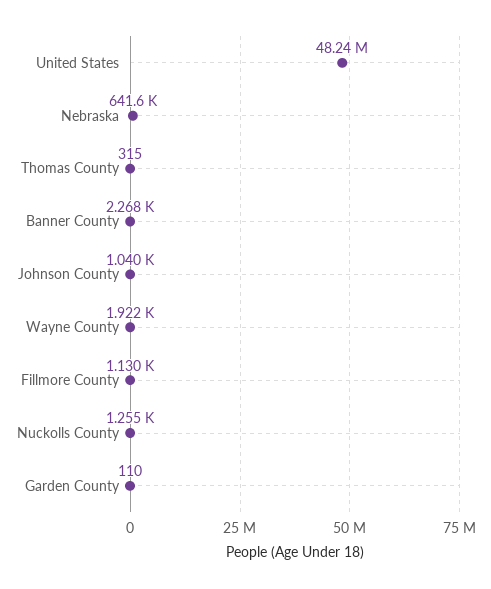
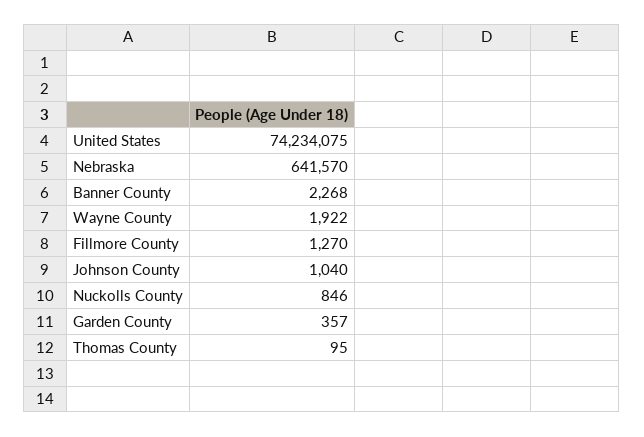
  {
-   "United States": 48240000,
+   "United States": 74234075,
    "Nebraska": 641570,
-   "Thomas County": 315,
+   "Thomas County": 95,
    "Banner County": 2268,
    "Johnson County": 1040,
    "Wayne County": 1922,
-   "Fillmore County": 1130,
+   "Fillmore County": 1270,
-   "Nuckolls County": 1255,
+   "Nuckolls County": 846,
-   "Garden County": 110
+   "Garden County": 357
  }

